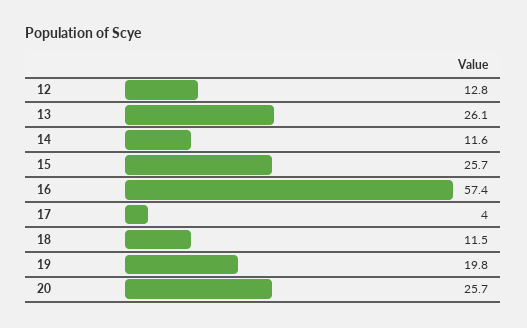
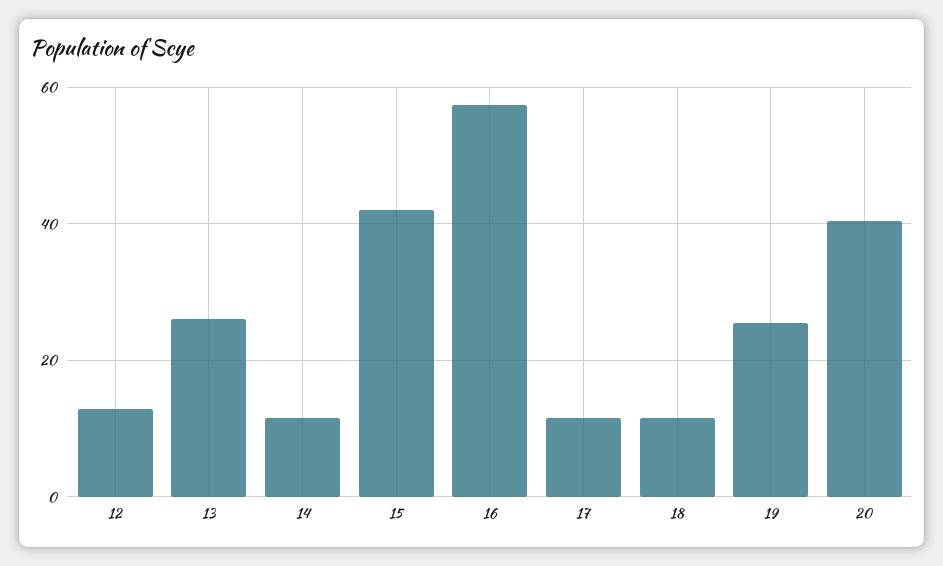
  {
    "12": 12.8,
    "13": 26.1,
    "14": 11.6,
-   "15": 25.7,
+   "15": 42,
    "16": 57.4,
-   "17": 4,
+   "17": 12,
    "18": 11.5,
-   "19": 19.8,
+   "19": 26,
-   "20": 25.7
+   "20": 40
  }

